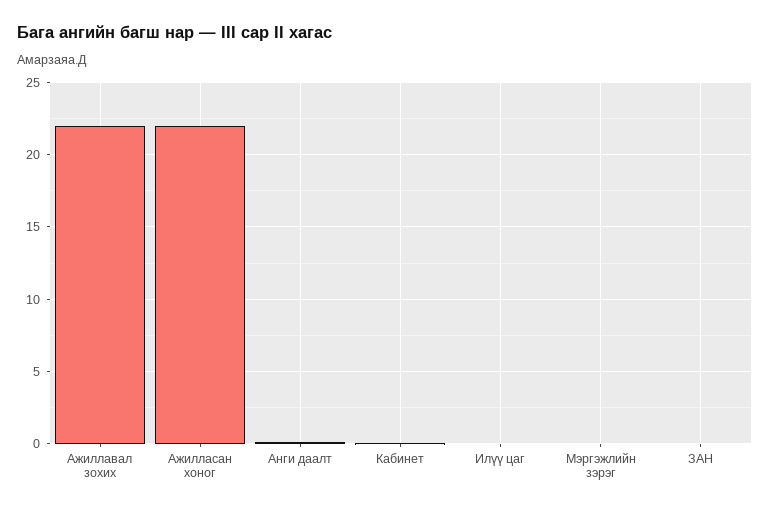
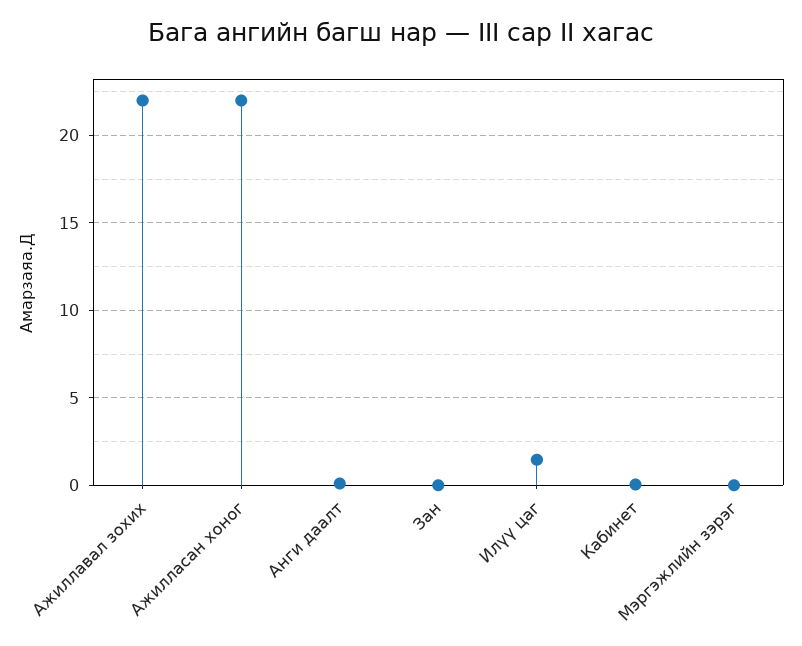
  {
    "Ажиллавал зохих": 22,
    "Ажилласан хоног": 22,
    "Анги даалт": 0,
    "Кабинет": 0,
-   "Илүү цаг": 0,
+   "Илүү цаг": 1.5,
    "Мэргэжлийн зэрэг": 0,
    "ЗАН": 0
  }

